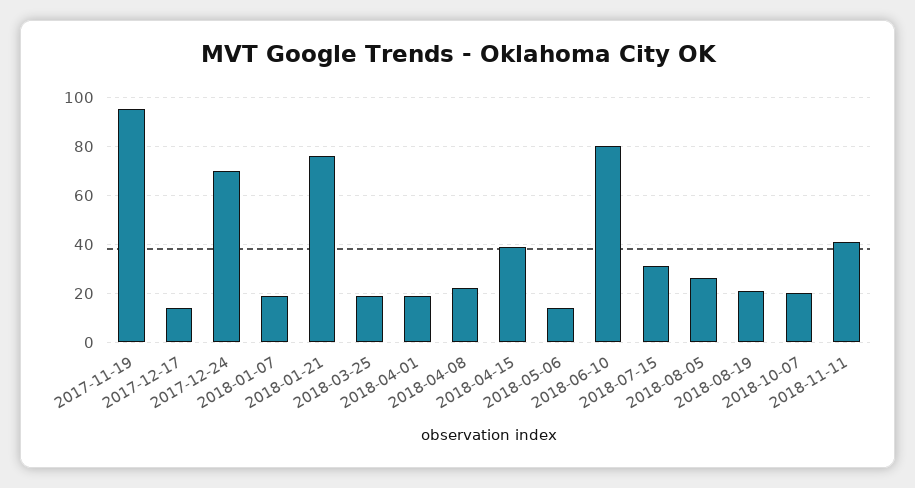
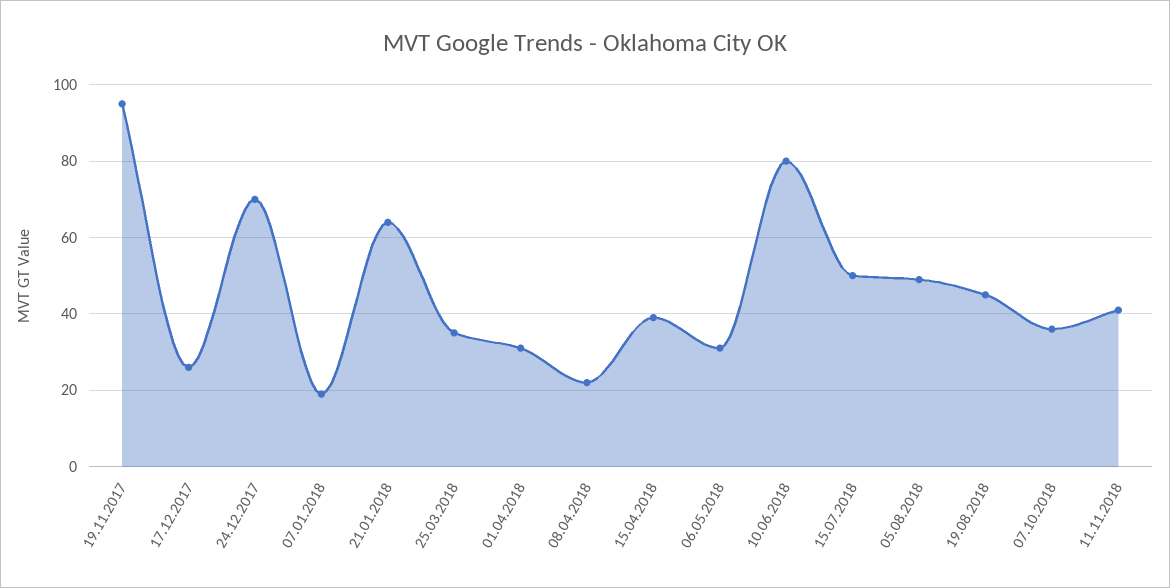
  {
    "2017-11-19": 95,
-   "2017-12-17": 15,
+   "2017-12-17": 25,
    "2017-12-24": 70,
    "2018-01-07": 20,
-   "2018-01-21": 75,
+   "2018-01-21": 65,
-   "2018-03-25": 20,
+   "2018-03-25": 35,
-   "2018-04-01": 20,
+   "2018-04-01": 30,
    "2018-04-08": 20,
    "2018-04-15": 40,
-   "2018-05-06": 15,
+   "2018-05-06": 30,
    "2018-06-10": 80,
-   "2018-07-15": 30,
+   "2018-07-15": 50,
-   "2018-08-05": 25,
+   "2018-08-05": 50,
-   "2018-08-19": 20,
+   "2018-08-19": 45,
-   "2018-10-07": 20,
+   "2018-10-07": 35,
    "2018-11-11": 40
  }

